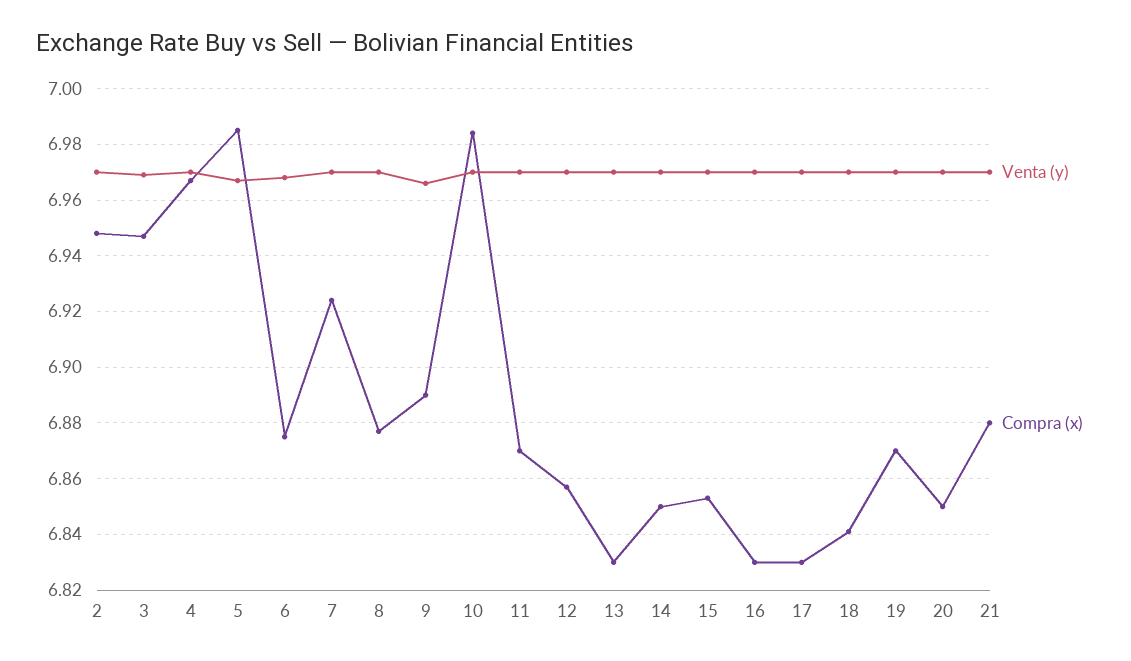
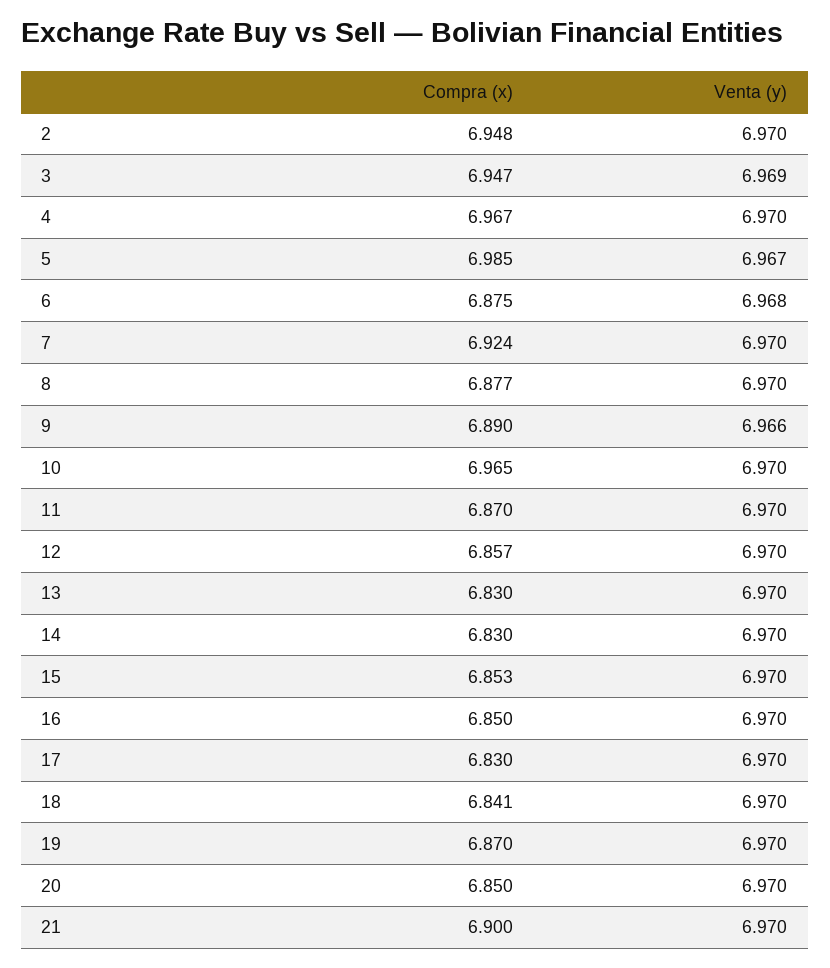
  {
    "Venta (y)": {
      "2": 6.97,
      "3": 6.969,
      "4": 6.97,
      "5": 6.967,
      "6": 6.968,
      "7": 6.97,
      "8": 6.97,
      "9": 6.966,
      "10": 6.97,
      "11": 6.97,
      "12": 6.97,
      "13": 6.97,
      "14": 6.97,
      "15": 6.97,
      "16": 6.97,
      "17": 6.97,
      "18": 6.97,
      "19": 6.97,
      "20": 6.97,
      "21": 6.97
    },
    "Compra (x)": {
      "2": 6.948,
      "3": 6.947,
      "4": 6.967,
      "5": 6.985,
      "6": 6.875,
      "7": 6.924,
      "8": 6.877,
      "9": 6.89,
-     "10": 6.985,
+     "10": 6.965,
      "11": 6.87,
      "12": 6.857,
      "13": 6.83,
-     "14": 6.85,
+     "14": 6.83,
      "15": 6.853,
-     "16": 6.83,
+     "16": 6.85,
      "17": 6.83,
      "18": 6.841,
      "19": 6.87,
      "20": 6.85,
-     "21": 6.88
+     "21": 6.9
    }
  }

